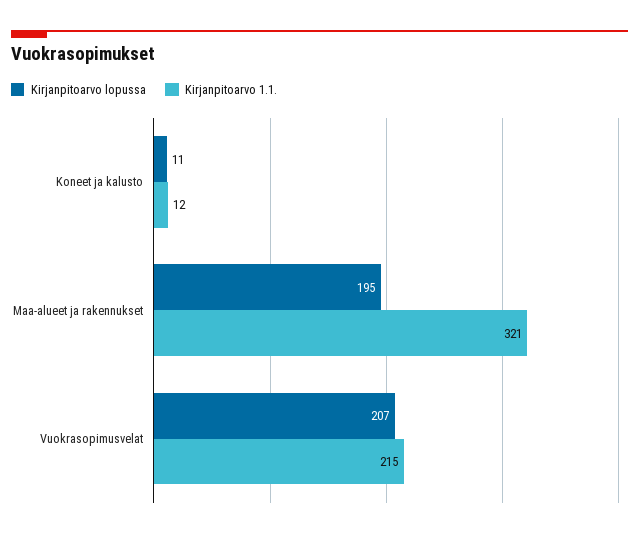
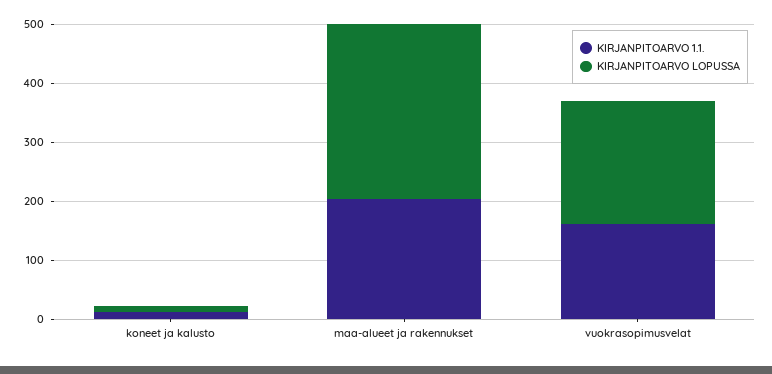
  {
    "Kirjanpitoarvo lopussa": {
      "Koneet ja kalusto": 11,
-     "Maa-alueet ja rakennukset": 195,
+     "Maa-alueet ja rakennukset": 300,
      "Vuokrasopimusvelat": 207
    },
    "Kirjanpitoarvo 1.1.": {
      "Koneet ja kalusto": 12,
-     "Maa-alueet ja rakennukset": 321,
+     "Maa-alueet ja rakennukset": 200,
-     "Vuokrasopimusvelat": 215
+     "Vuokrasopimusvelat": 160
    }
  }

